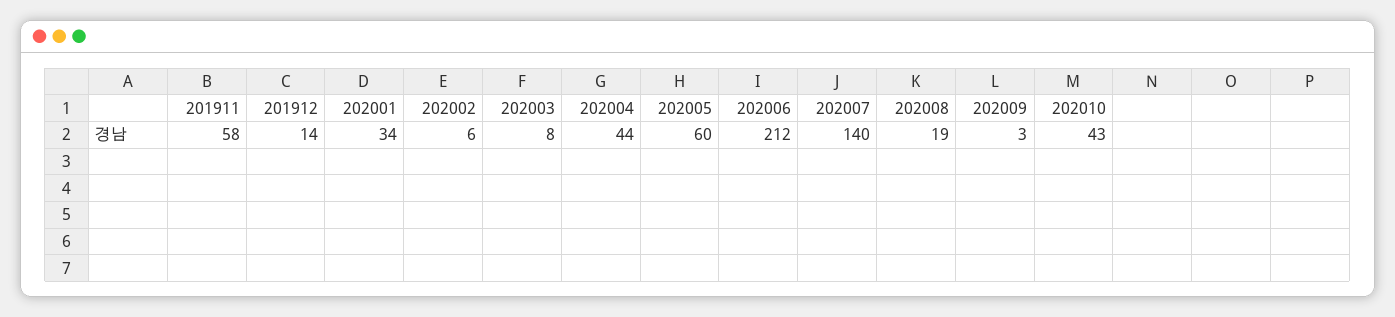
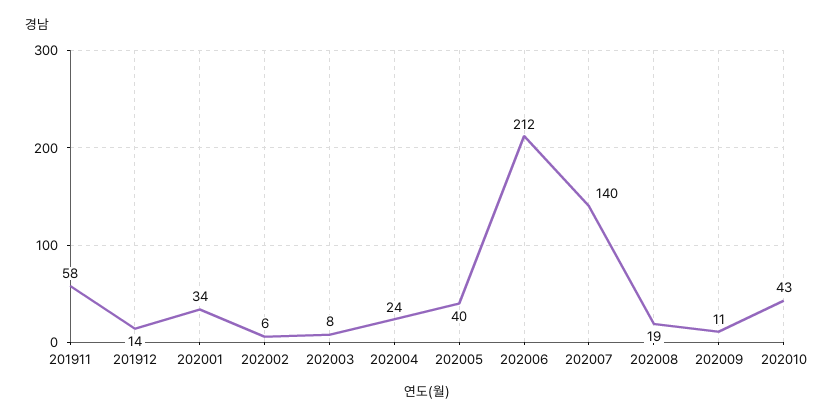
  {
    "201911": 58,
    "201912": 14,
    "202001": 34,
    "202002": 6,
    "202003": 8,
-   "202004": 44,
+   "202004": 24,
-   "202005": 60,
+   "202005": 40,
    "202006": 212,
    "202007": 140,
    "202008": 19,
-   "202009": 3,
+   "202009": 11,
    "202010": 43
  }

